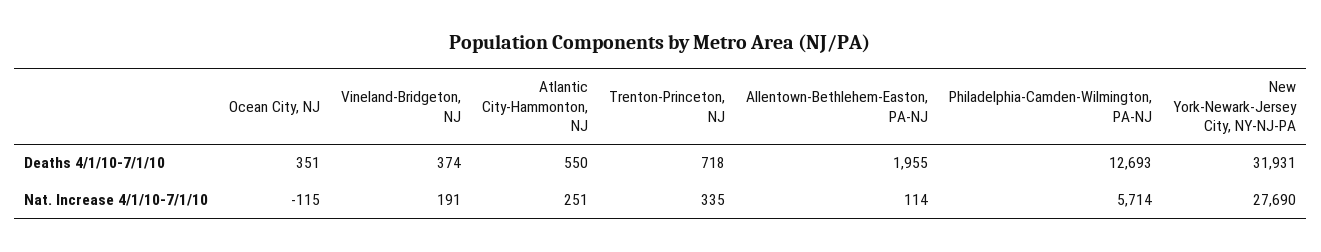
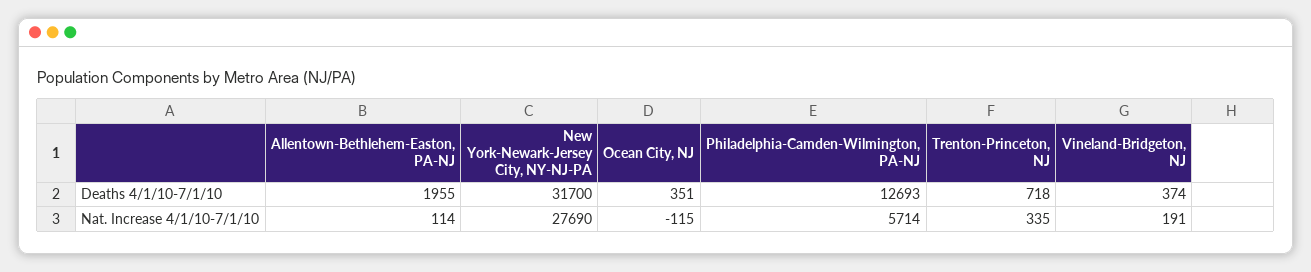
  {
    "Ocean City, NJ": {
      "Deaths 4/1/10-7/1/10": 351,
      "Nat. Increase 4/1/10-7/1/10": -115
    },
    "Vineland-Bridgeton, NJ": {
      "Deaths 4/1/10-7/1/10": 374,
      "Nat. Increase 4/1/10-7/1/10": 191
    },
-   "Atlantic City-Hammonton, NJ": {
-     "Deaths 4/1/10-7/1/10": 550,
-     "Nat. Increase 4/1/10-7/1/10": 251
-   },
    "Trenton-Princeton, NJ": {
      "Deaths 4/1/10-7/1/10": 718,
      "Nat. Increase 4/1/10-7/1/10": 335
    },
    "Allentown-Bethlehem-Easton, PA-NJ": {
      "Deaths 4/1/10-7/1/10": 1955,
      "Nat. Increase 4/1/10-7/1/10": 114
    },
    "Philadelphia-Camden-Wilmington, PA-NJ": {
      "Deaths 4/1/10-7/1/10": 12693,
      "Nat. Increase 4/1/10-7/1/10": 5714
    },
    "New York-Newark-Jersey City, NY-NJ-PA": {
-     "Deaths 4/1/10-7/1/10": 31931,
+     "Deaths 4/1/10-7/1/10": 31700,
      "Nat. Increase 4/1/10-7/1/10": 27690
    }
  }

